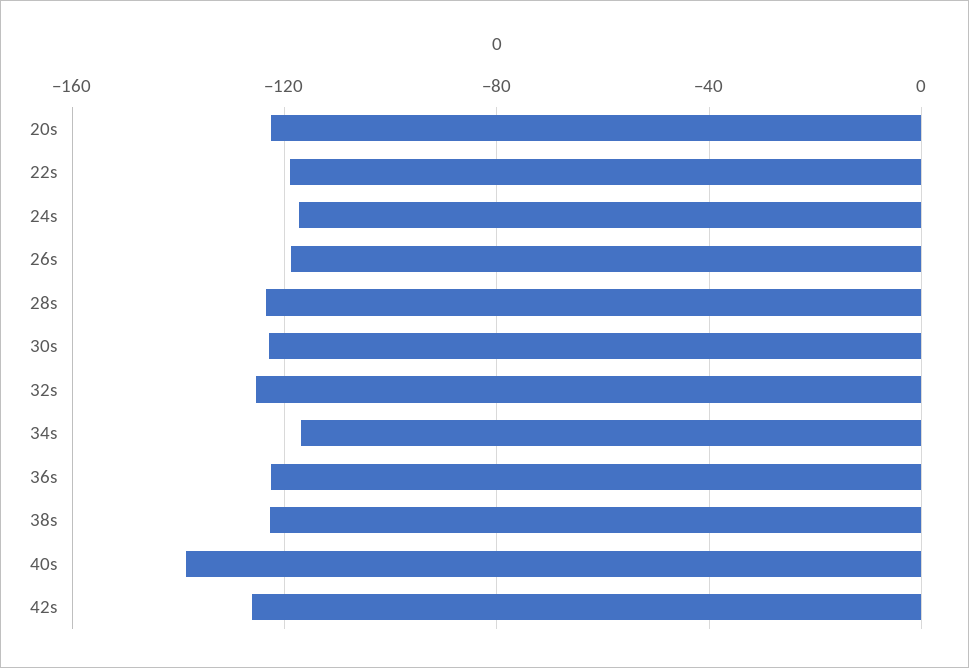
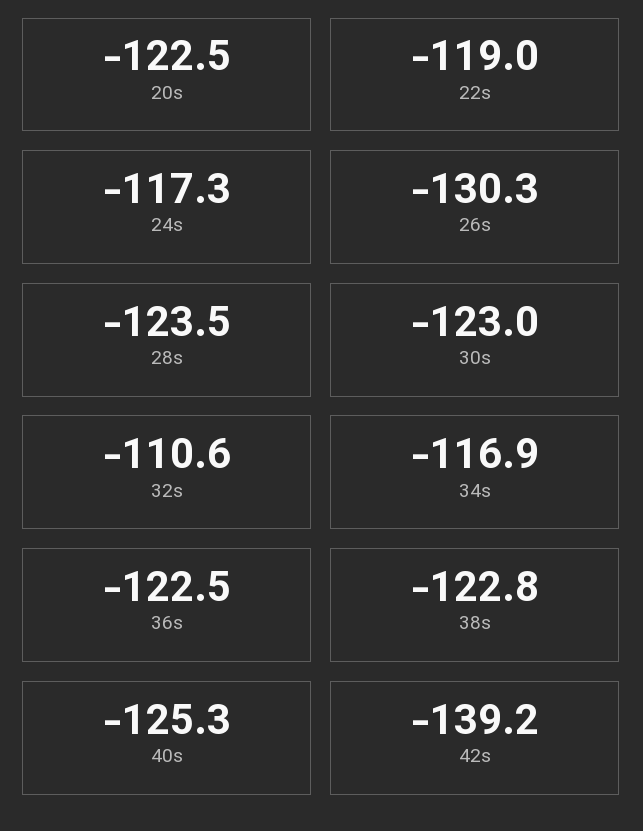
  {
    "20s": -122.5,
    "22s": -119,
    "24s": -117.3,
-   "26s": -120,
+   "26s": -130.3,
    "28s": -123.5,
    "30s": -123,
-   "32s": -125,
+   "32s": -110.6,
    "34s": -116.9,
    "36s": -122.5,
    "38s": -122.8,
-   "40s": -140,
+   "40s": -125.3,
-   "42s": -125
+   "42s": -139.2
  }

